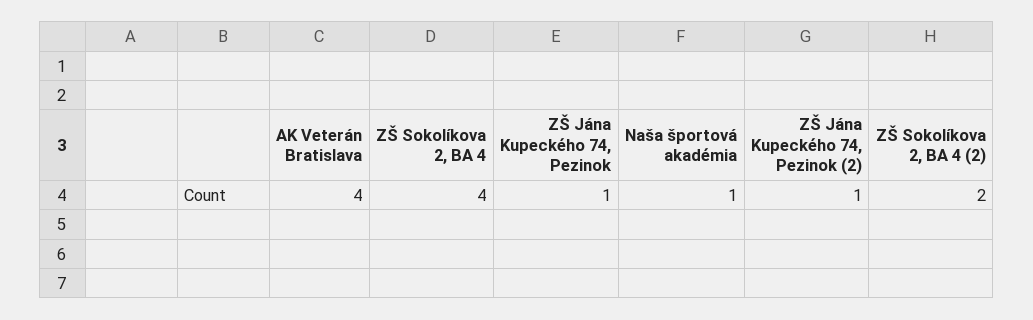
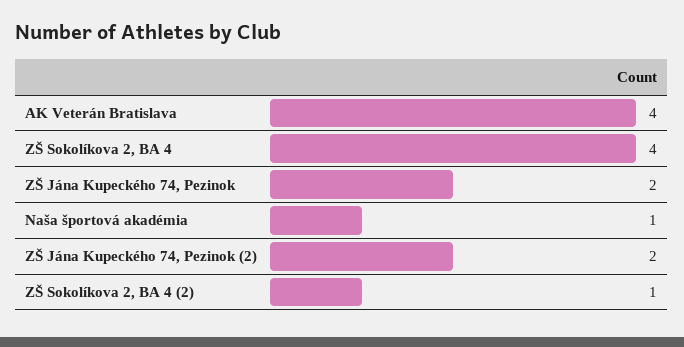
  {
    "AK Veterán Bratislava": 4,
    "ZŠ Sokolíkova 2, BA 4": 4,
-   "ZŠ Jána Kupeckého 74, Pezinok": 1,
+   "ZŠ Jána Kupeckého 74, Pezinok": 2,
    "Naša športová akadémia": 1,
-   "ZŠ Jána Kupeckého 74, Pezinok (2)": 1,
+   "ZŠ Jána Kupeckého 74, Pezinok (2)": 2,
-   "ZŠ Sokolíkova 2, BA 4 (2)": 2
+   "ZŠ Sokolíkova 2, BA 4 (2)": 1
  }

